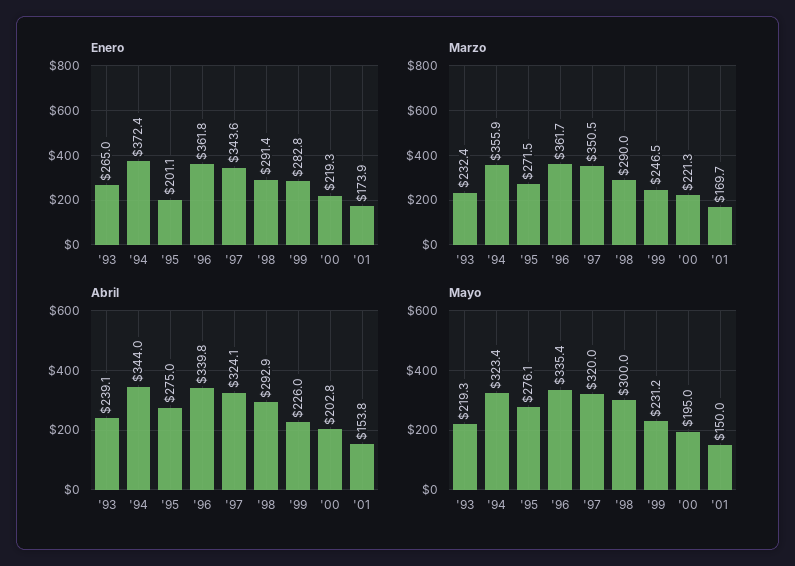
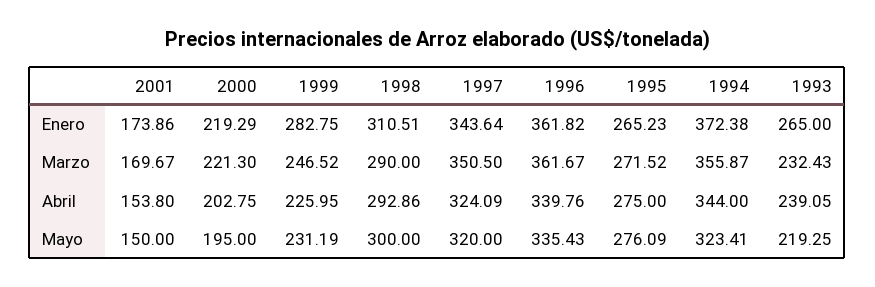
  {
    "Enero": {
      "'93": 265,
      "'94": 372.38,
-     "'95": 201.1,
+     "'95": 265.23,
      "'96": 361.82,
      "'97": 343.64,
-     "'98": 291.4,
+     "'98": 310.51,
      "'99": 282.75,
      "'00": 219.29,
      "'01": 173.86
    },
    "Marzo": {
      "'93": 232.43,
      "'94": 355.87,
      "'95": 271.52,
      "'96": 361.67,
      "'97": 350.5,
      "'98": 290,
      "'99": 246.52,
      "'00": 221.3,
      "'01": 169.67
    },
    "Abril": {
      "'93": 239.05,
      "'94": 344,
      "'95": 275,
      "'96": 339.76,
      "'97": 324.09,
      "'98": 292.86,
      "'99": 225.95,
      "'00": 202.75,
      "'01": 153.8
    },
    "Mayo": {
      "'93": 219.25,
      "'94": 323.41,
      "'95": 276.09,
      "'96": 335.43,
      "'97": 320,
      "'98": 300,
      "'99": 231.19,
      "'00": 195,
      "'01": 150
    }
  }

